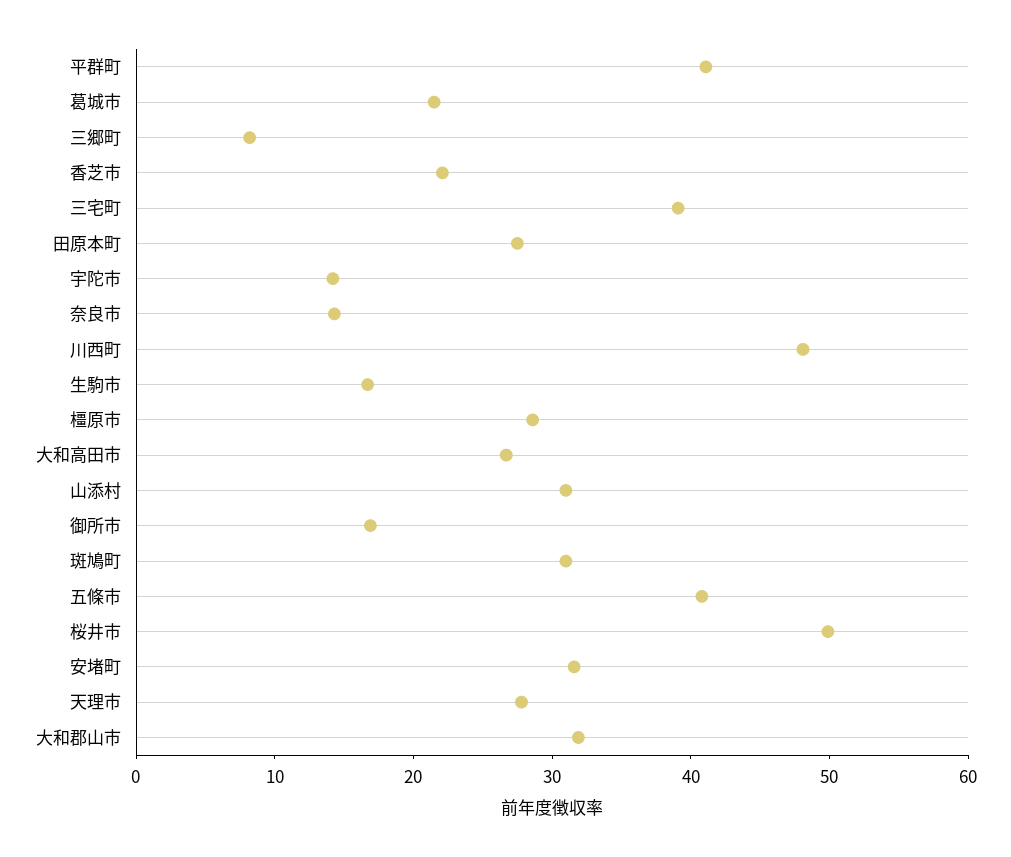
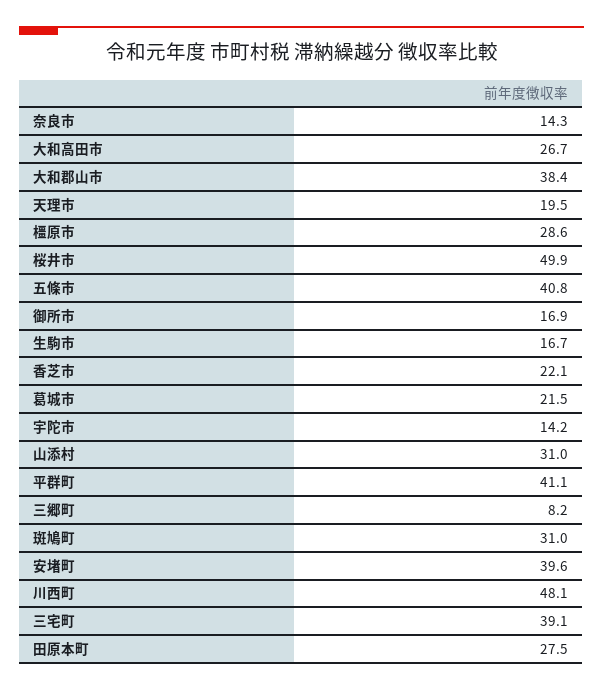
  {
    "平群町": 41.1,
    "葛城市": 21.5,
    "三郷町": 8.2,
    "香芝市": 22.1,
    "三宅町": 39.1,
    "田原本町": 27.5,
    "宇陀市": 14.2,
    "奈良市": 14.3,
    "川西町": 48.1,
    "生駒市": 16.7,
    "橿原市": 28.6,
    "大和高田市": 26.7,
    "山添村": 31,
    "御所市": 16.9,
    "斑鳩町": 31,
    "五條市": 40.8,
    "桜井市": 49.9,
-   "安堵町": 32,
+   "安堵町": 39.6,
-   "天理市": 28,
+   "天理市": 19.5,
-   "大和郡山市": 32
+   "大和郡山市": 38.4
  }

